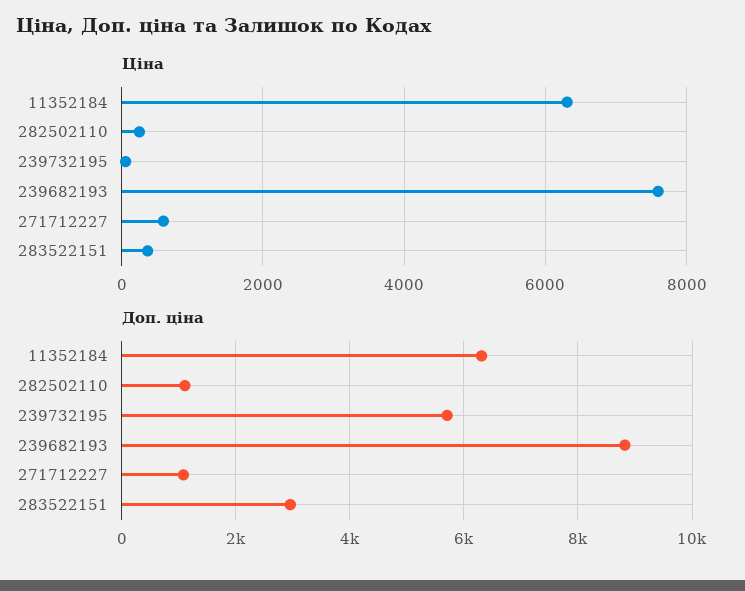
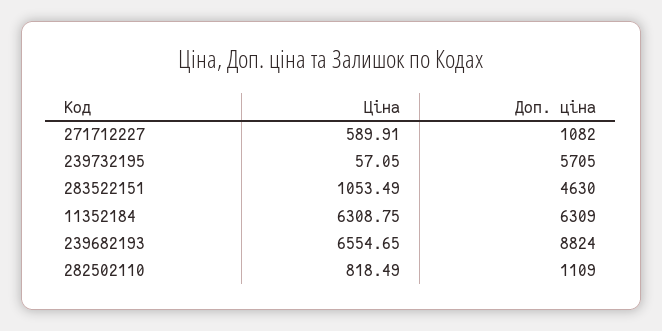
  {
    "Ціна": {
      "11352184": 6308.75,
-     "282502110": 200,
+     "282502110": 818.49,
      "239732195": 57.05,
-     "239682193": 7600,
+     "239682193": 6554.65,
      "271712227": 589.91,
-     "283522151": 400
+     "283522151": 1053.49
    },
    "Доп. ціна": {
      "11352184": 6309,
      "282502110": 1109,
      "239732195": 5705,
      "239682193": 8824,
      "271712227": 1082,
-     "283522151": 3000
+     "283522151": 4630
    }
  }

